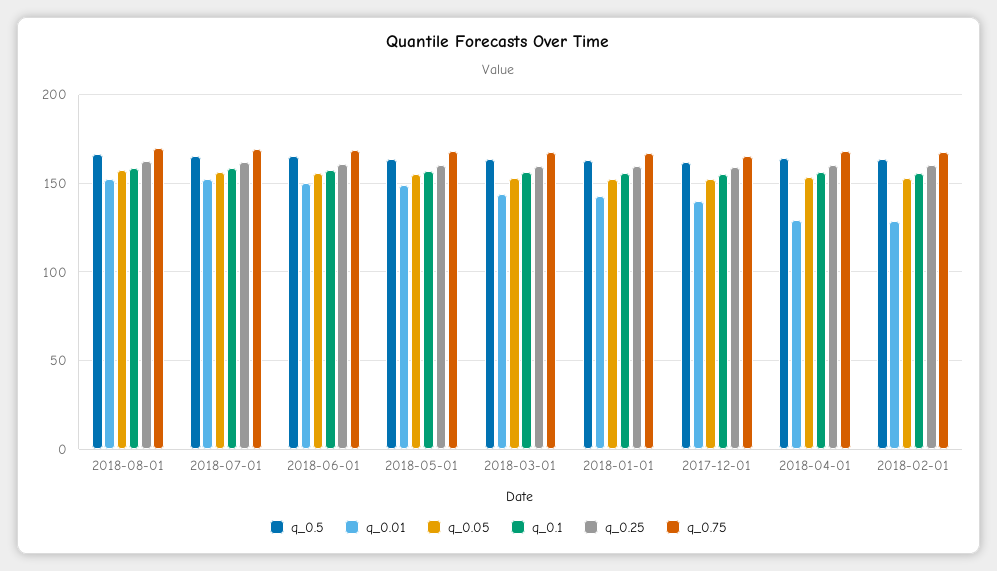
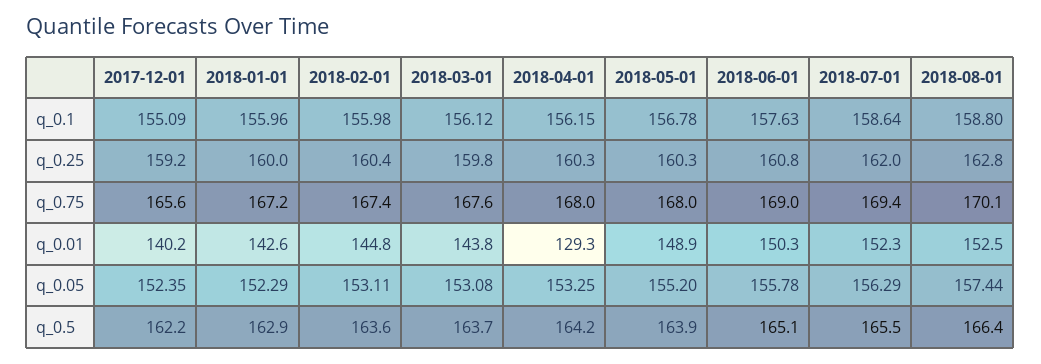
  {
    "q_0.5": {
      "2018-08-01": 166.4,
      "2018-07-01": 165.5,
      "2018-06-01": 165.1,
      "2018-05-01": 163.9,
      "2018-03-01": 163.7,
      "2018-01-01": 162.9,
      "2017-12-01": 162.2,
      "2018-04-01": 164.2,
      "2018-02-01": 163.6
    },
    "q_0.01": {
      "2018-08-01": 152.5,
      "2018-07-01": 152.3,
      "2018-06-01": 150.3,
      "2018-05-01": 148.9,
      "2018-03-01": 143.8,
      "2018-01-01": 142.6,
      "2017-12-01": 140.2,
      "2018-04-01": 129.3,
-     "2018-02-01": 130
+     "2018-02-01": 144.8
    },
    "q_0.05": {
      "2018-08-01": 157.44,
      "2018-07-01": 156.29,
      "2018-06-01": 155.78,
      "2018-05-01": 155.2,
      "2018-03-01": 153.08,
      "2018-01-01": 152.29,
      "2017-12-01": 152.35,
      "2018-04-01": 153.25,
      "2018-02-01": 153.11
    },
    "q_0.1": {
      "2018-08-01": 158.8,
      "2018-07-01": 158.64,
      "2018-06-01": 157.63,
      "2018-05-01": 156.78,
      "2018-03-01": 156.12,
      "2018-01-01": 155.96,
      "2017-12-01": 155.09,
      "2018-04-01": 156.15,
      "2018-02-01": 155.98
    },
    "q_0.25": {
      "2018-08-01": 162.8,
      "2018-07-01": 162,
      "2018-06-01": 160.8,
      "2018-05-01": 160.3,
      "2018-03-01": 159.8,
      "2018-01-01": 160,
      "2017-12-01": 159.2,
      "2018-04-01": 160.3,
      "2018-02-01": 160.4
    },
    "q_0.75": {
      "2018-08-01": 170.1,
      "2018-07-01": 169.4,
      "2018-06-01": 169,
      "2018-05-01": 168,
      "2018-03-01": 167.6,
      "2018-01-01": 167.2,
      "2017-12-01": 165.6,
      "2018-04-01": 168,
      "2018-02-01": 167.4
    }
  }

